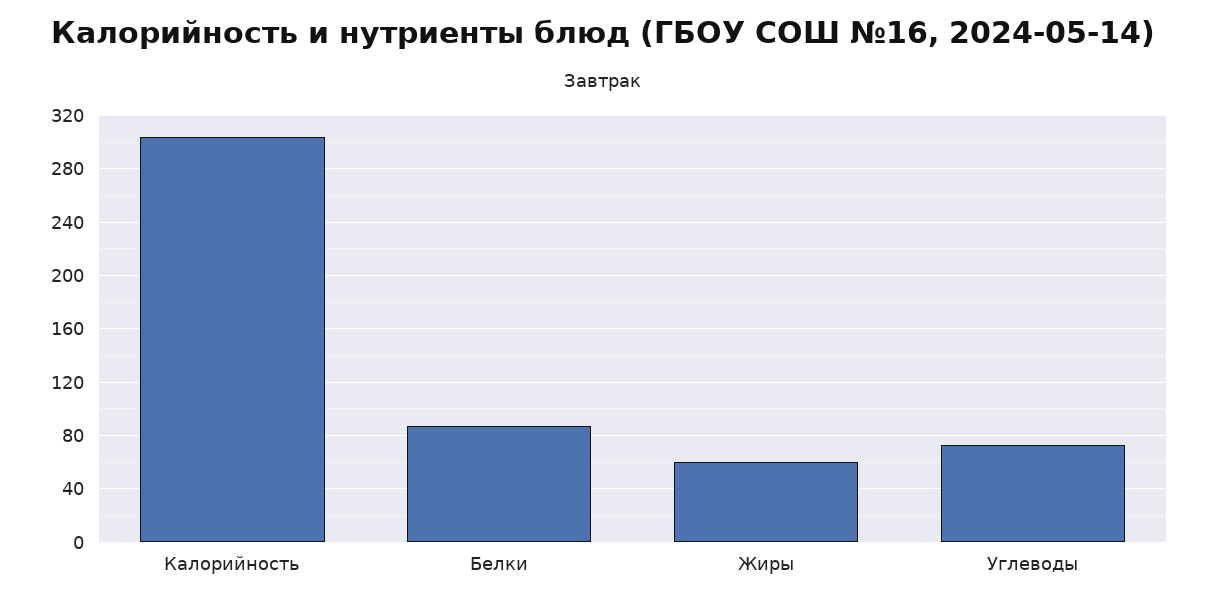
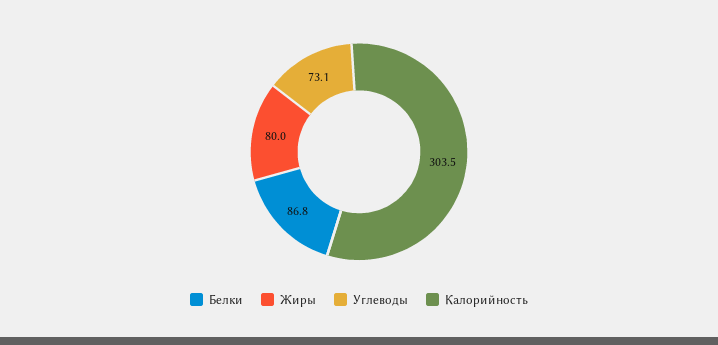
  {
    "Калорийность": 303.5,
    "Белки": 86.8,
-   "Жиры": 60,
+   "Жиры": 80,
    "Углеводы": 73.1
  }

